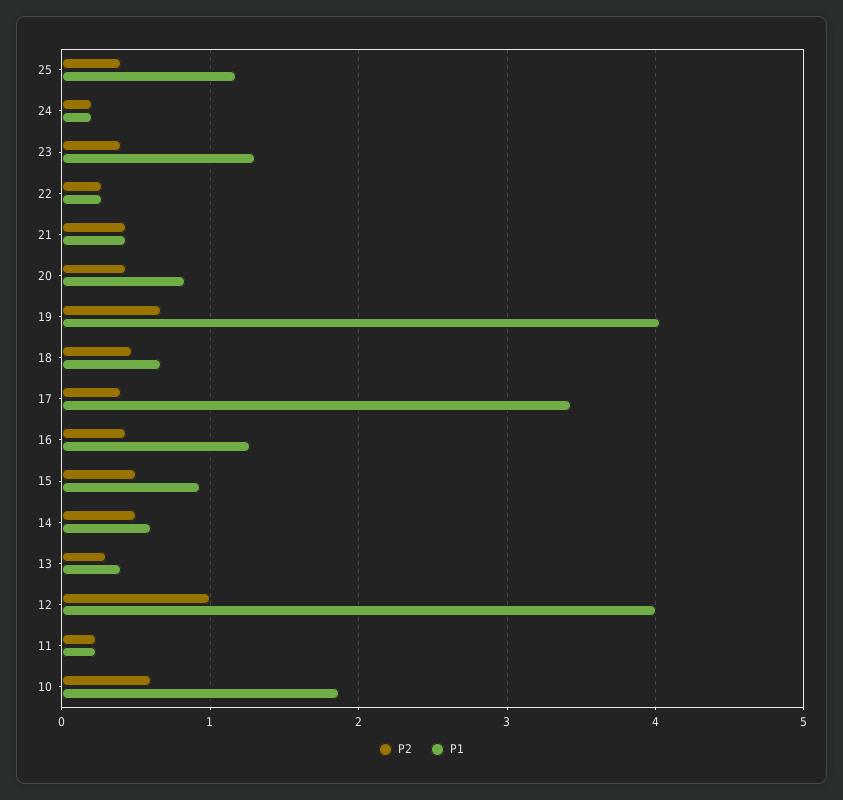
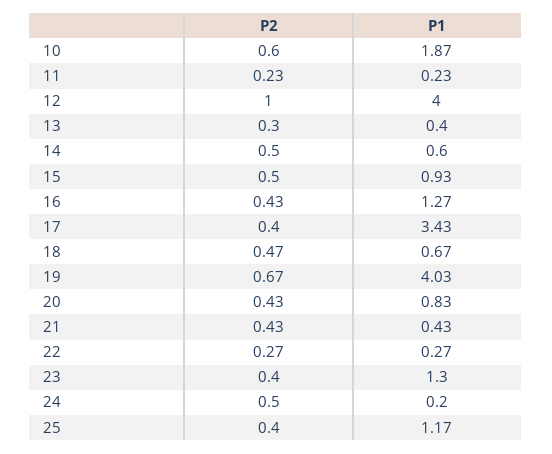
  {
    "P2": {
      "25": 0.4,
-     "24": 0.2,
+     "24": 0.5,
      "23": 0.4,
      "22": 0.27,
      "21": 0.43,
      "20": 0.43,
      "19": 0.67,
      "18": 0.47,
      "17": 0.4,
      "16": 0.43,
      "15": 0.5,
      "14": 0.5,
      "13": 0.3,
      "12": 1,
      "11": 0.23,
      "10": 0.6
    },
    "P1": {
      "25": 1.17,
      "24": 0.2,
      "23": 1.3,
      "22": 0.27,
      "21": 0.43,
      "20": 0.83,
      "19": 4.03,
      "18": 0.67,
      "17": 3.43,
      "16": 1.27,
      "15": 0.93,
      "14": 0.6,
      "13": 0.4,
      "12": 4,
      "11": 0.23,
      "10": 1.87
    }
  }

